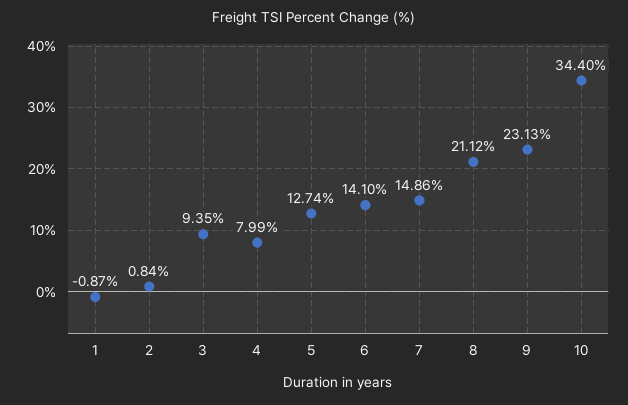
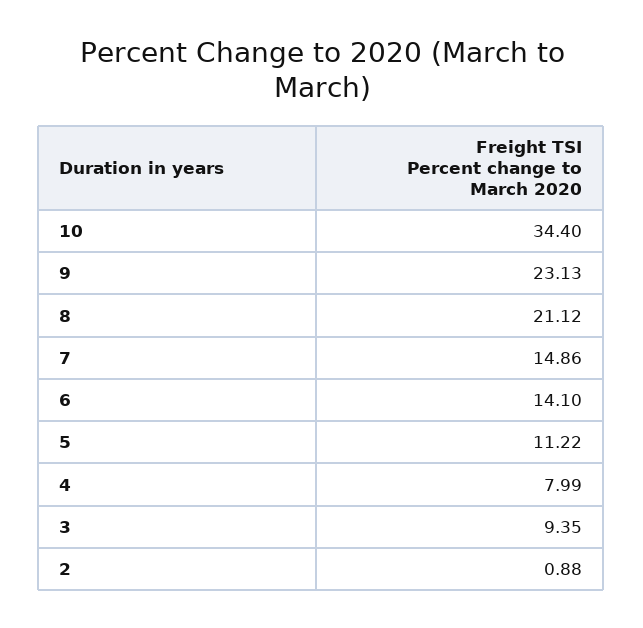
  {
-   "1": -0.87,
-   "2": 0.84,
+   "2": 0.88,
    "3": 9.35,
    "4": 7.99,
-   "5": 12.74,
+   "5": 11.22,
    "6": 14.1,
    "7": 14.86,
    "8": 21.12,
    "9": 23.13,
    "10": 34.4
  }

